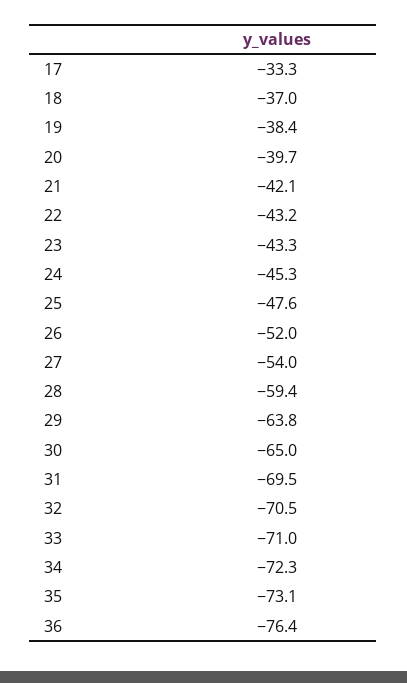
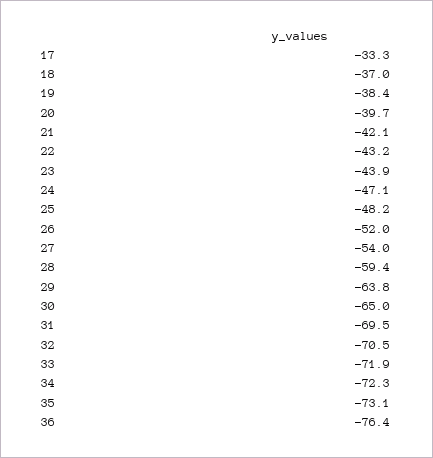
  {
    "17": -33.3,
    "18": -37,
    "19": -38.4,
    "20": -39.7,
    "21": -42.1,
    "22": -43.2,
-   "23": -43.3,
+   "23": -43.9,
-   "24": -45.3,
+   "24": -47.1,
-   "25": -47.6,
+   "25": -48.2,
    "26": -52,
    "27": -54,
    "28": -59.4,
    "29": -63.8,
    "30": -65,
    "31": -69.5,
    "32": -70.5,
-   "33": -71,
+   "33": -71.9,
    "34": -72.3,
    "35": -73.1,
    "36": -76.4
  }

